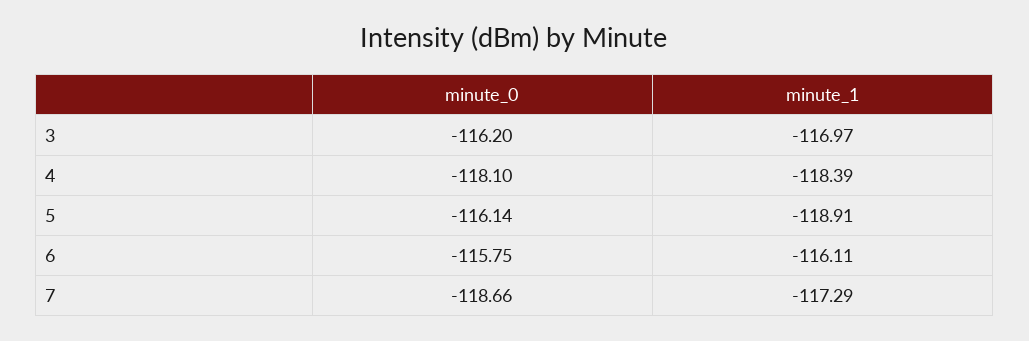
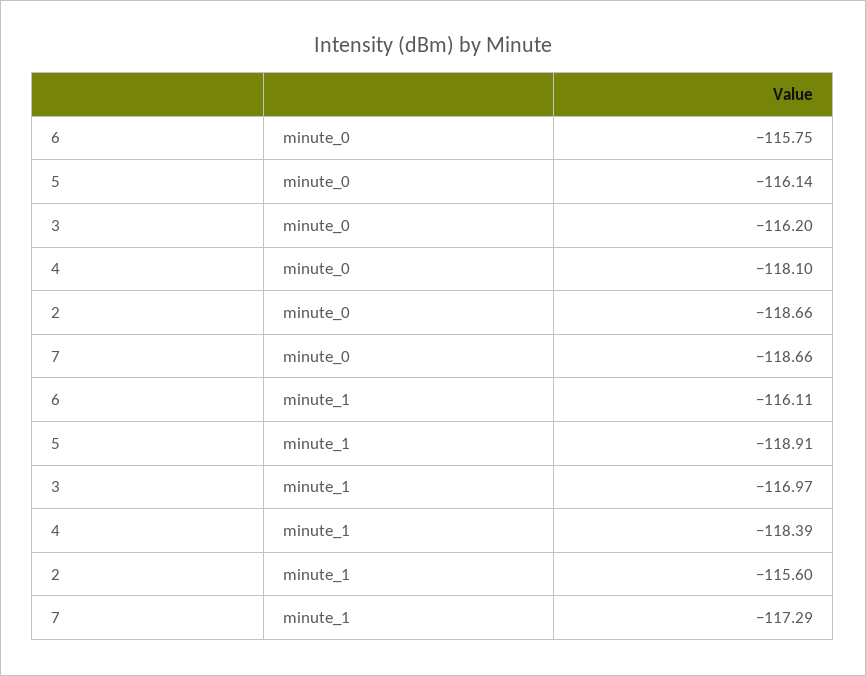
  {
    "minute_0": {
      "3": -116.2,
      "4": -118.1,
      "5": -116.14,
      "6": -115.75,
-     "7": -118.66
+     "7": -118.66,
+     "2": -118.66
    },
    "minute_1": {
      "3": -116.97,
      "4": -118.39,
      "5": -118.91,
      "6": -116.11,
-     "7": -117.29
+     "7": -117.29,
+     "2": -115.6
    }
  }

